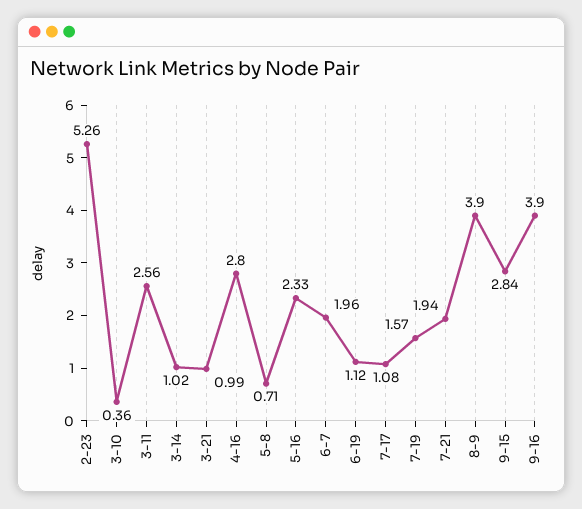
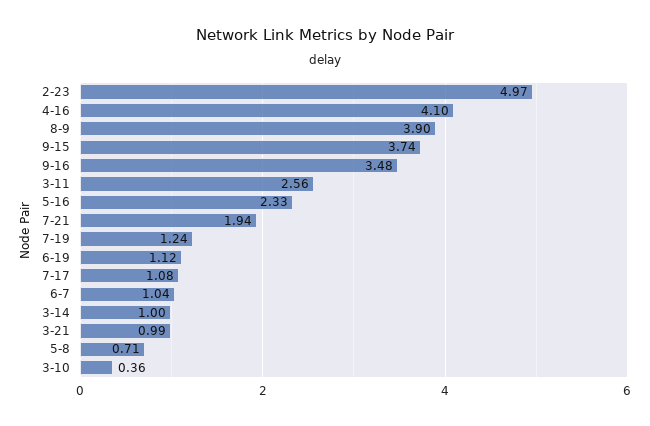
  {
-   "2-23": 5.26,
+   "2-23": 4.97,
    "3-10": 0.36,
    "3-11": 2.56,
-   "3-14": 1.02,
+   "3-14": 1,
    "3-21": 0.99,
-   "4-16": 2.8,
+   "4-16": 4.1,
    "5-8": 0.71,
    "5-16": 2.33,
-   "6-7": 1.96,
+   "6-7": 1.04,
    "6-19": 1.12,
    "7-17": 1.08,
-   "7-19": 1.57,
+   "7-19": 1.24,
    "7-21": 1.94,
    "8-9": 3.9,
-   "9-15": 2.84,
+   "9-15": 3.74,
-   "9-16": 3.9
+   "9-16": 3.48
  }

